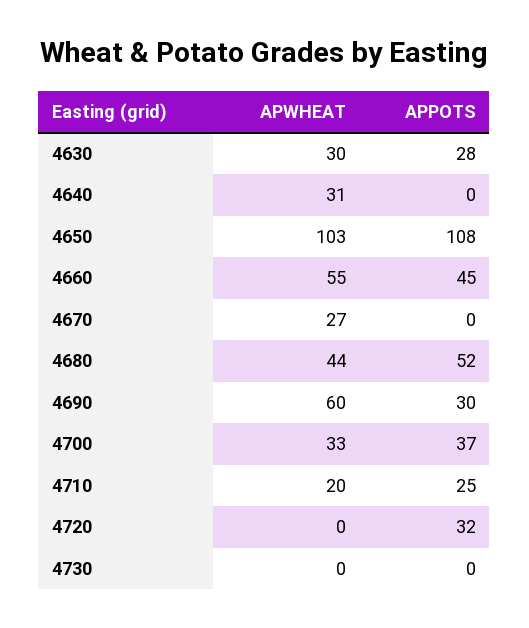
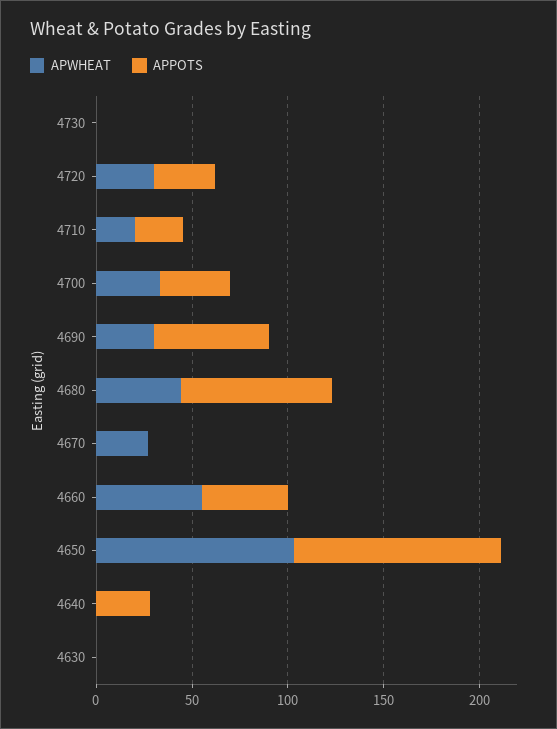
  {
    "APWHEAT": {
-     "4630": 30,
+     "4630": 0,
-     "4640": 31,
+     "4640": 0,
      "4650": 103,
      "4660": 55,
      "4670": 27,
      "4680": 44,
-     "4690": 60,
+     "4690": 30,
      "4700": 33,
      "4710": 20,
-     "4720": 0,
+     "4720": 30,
      "4730": 0
    },
    "APPOTS": {
-     "4630": 28,
+     "4630": 0,
-     "4640": 0,
+     "4640": 30,
      "4650": 108,
      "4660": 45,
      "4670": 0,
-     "4680": 52,
+     "4680": 80,
-     "4690": 30,
+     "4690": 60,
      "4700": 37,
      "4710": 25,
      "4720": 32,
      "4730": 0
    }
  }

